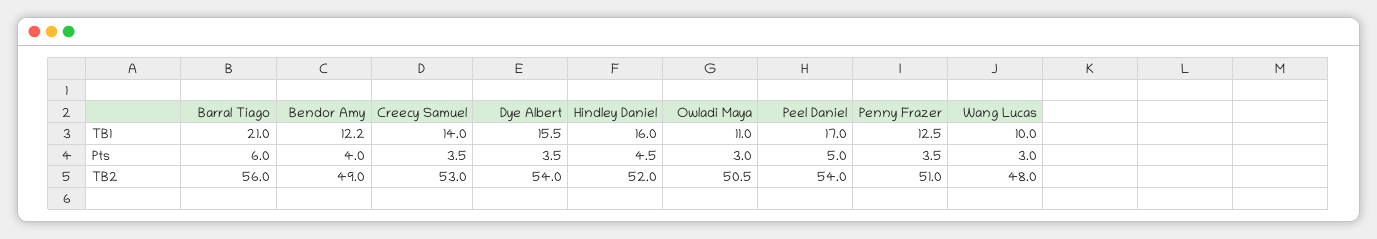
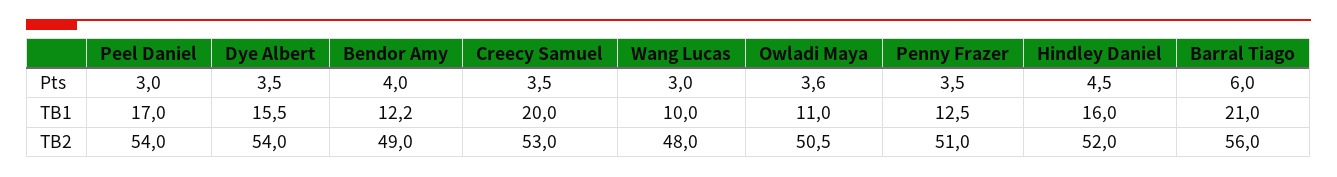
  {
    "Barral Tiago": {
      "TB1": 21,
      "Pts": 6,
      "TB2": 56
    },
    "Bendor Amy": {
      "TB1": 12.2,
      "Pts": 4,
      "TB2": 49
    },
    "Creecy Samuel": {
-     "TB1": 14,
+     "TB1": 20,
      "Pts": 3.5,
      "TB2": 53
    },
    "Dye Albert": {
      "TB1": 15.5,
      "Pts": 3.5,
      "TB2": 54
    },
    "Hindley Daniel": {
      "TB1": 16,
      "Pts": 4.5,
      "TB2": 52
    },
    "Owladi Maya": {
      "TB1": 11,
-     "Pts": 3,
+     "Pts": 3.6,
      "TB2": 50.5
    },
    "Peel Daniel": {
      "TB1": 17,
-     "Pts": 5,
+     "Pts": 3,
      "TB2": 54
    },
    "Penny Frazer": {
      "TB1": 12.5,
      "Pts": 3.5,
      "TB2": 51
    },
    "Wang Lucas": {
      "TB1": 10,
      "Pts": 3,
      "TB2": 48
    }
  }

